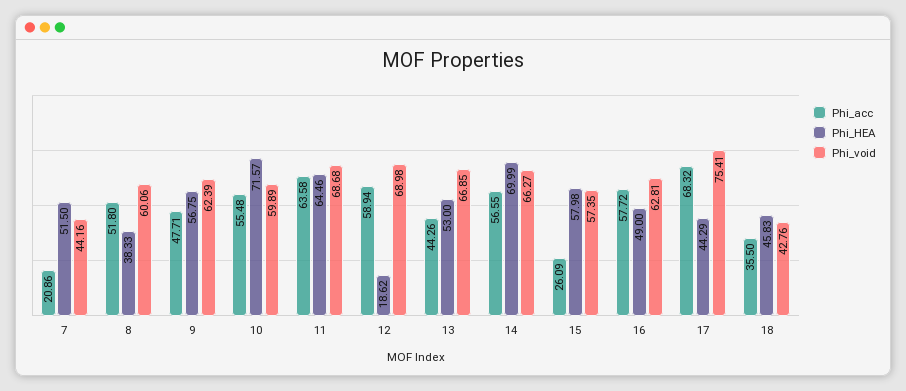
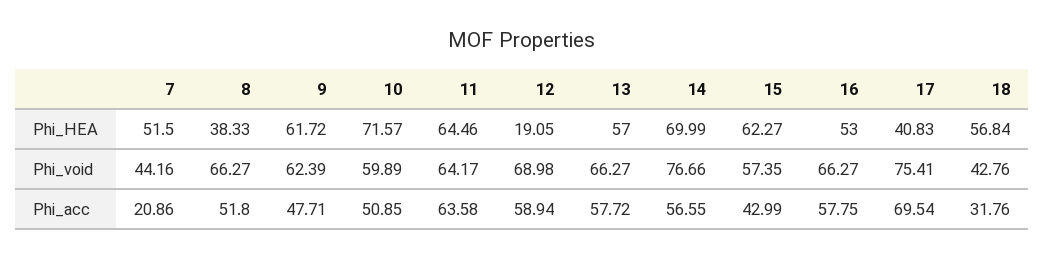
  {
    "Phi_acc": {
      "7": 20.86,
      "8": 51.8,
      "9": 47.71,
-     "10": 55.48,
+     "10": 50.85,
      "11": 63.58,
      "12": 58.94,
-     "13": 44.26,
+     "13": 57.72,
      "14": 56.55,
-     "15": 26.09,
+     "15": 42.99,
-     "16": 57.72,
+     "16": 57.75,
-     "17": 68.32,
+     "17": 69.54,
-     "18": 35.5
+     "18": 31.76
    },
    "Phi_HEA": {
      "7": 51.5,
      "8": 38.33,
-     "9": 56.75,
+     "9": 61.72,
      "10": 71.57,
      "11": 64.46,
-     "12": 18.62,
+     "12": 19.05,
-     "13": 53,
+     "13": 57,
      "14": 69.99,
-     "15": 57.98,
+     "15": 62.27,
-     "16": 49,
+     "16": 53,
-     "17": 44.29,
+     "17": 40.83,
-     "18": 45.83
+     "18": 56.84
    },
    "Phi_void": {
      "7": 44.16,
-     "8": 60.06,
+     "8": 66.27,
      "9": 62.39,
      "10": 59.89,
-     "11": 68.68,
+     "11": 64.17,
      "12": 68.98,
-     "13": 66.85,
+     "13": 66.27,
-     "14": 66.27,
+     "14": 76.66,
      "15": 57.35,
-     "16": 62.81,
+     "16": 66.27,
      "17": 75.41,
      "18": 42.76
    }
  }

